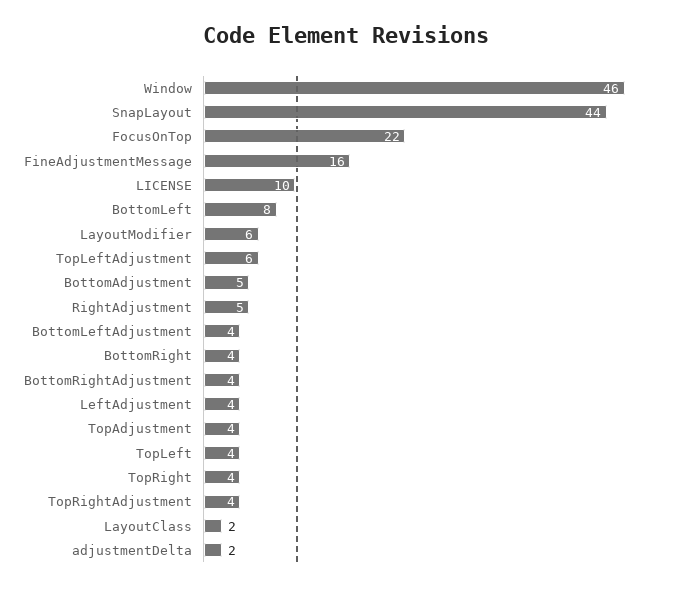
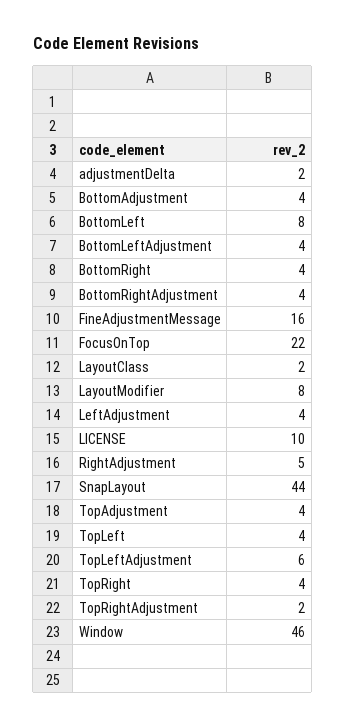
  {
    "Window": 46,
    "SnapLayout": 44,
    "FocusOnTop": 22,
    "FineAdjustmentMessage": 16,
    "LICENSE": 10,
    "BottomLeft": 8,
-   "LayoutModifier": 6,
+   "LayoutModifier": 8,
    "TopLeftAdjustment": 6,
-   "BottomAdjustment": 5,
+   "BottomAdjustment": 4,
    "RightAdjustment": 5,
    "BottomLeftAdjustment": 4,
    "BottomRight": 4,
    "BottomRightAdjustment": 4,
    "LeftAdjustment": 4,
    "TopAdjustment": 4,
    "TopLeft": 4,
    "TopRight": 4,
-   "TopRightAdjustment": 4,
+   "TopRightAdjustment": 2,
    "LayoutClass": 2,
    "adjustmentDelta": 2
  }

